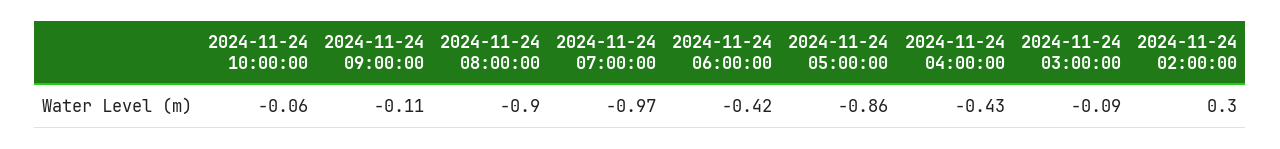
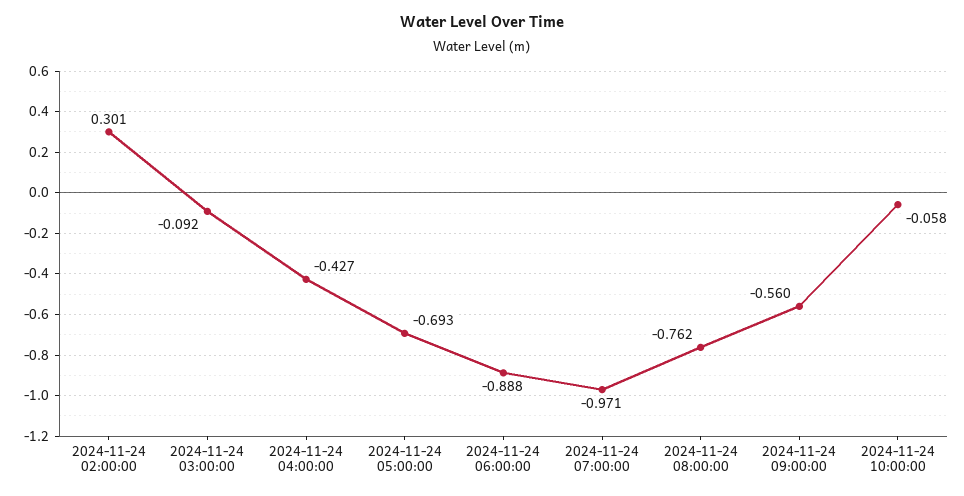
  {
    "2024-11-24 10:00:00": -0.058,
-   "2024-11-24 09:00:00": -0.11,
+   "2024-11-24 09:00:00": -0.56,
-   "2024-11-24 08:00:00": -0.9,
+   "2024-11-24 08:00:00": -0.762,
    "2024-11-24 07:00:00": -0.971,
-   "2024-11-24 06:00:00": -0.42,
+   "2024-11-24 06:00:00": -0.888,
-   "2024-11-24 05:00:00": -0.86,
+   "2024-11-24 05:00:00": -0.693,
    "2024-11-24 04:00:00": -0.427,
    "2024-11-24 03:00:00": -0.092,
    "2024-11-24 02:00:00": 0.301
  }

